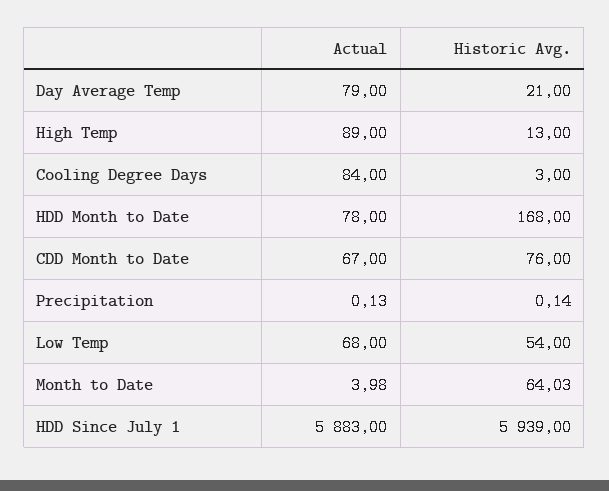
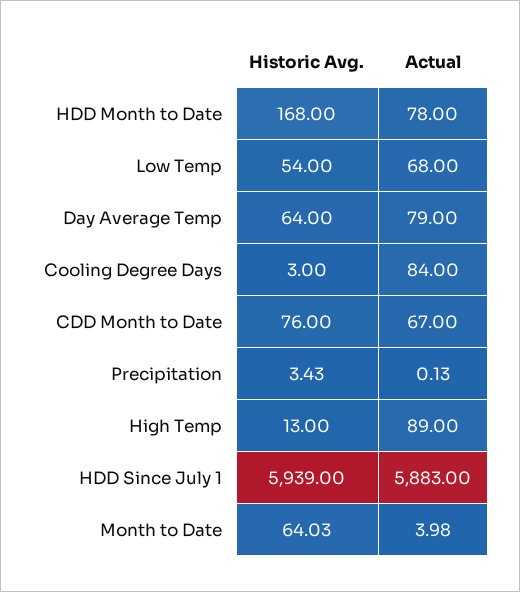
  {
    "Actual": {
      "Day Average Temp": 79,
      "High Temp": 89,
      "Cooling Degree Days": 84,
      "HDD Month to Date": 78,
      "CDD Month to Date": 67,
      "Precipitation": 0.13,
      "Low Temp": 68,
      "Month to Date": 3.98,
      "HDD Since July 1": 5883
    },
    "Historic Avg.": {
-     "Day Average Temp": 21,
+     "Day Average Temp": 64,
      "High Temp": 13,
      "Cooling Degree Days": 3,
      "HDD Month to Date": 168,
      "CDD Month to Date": 76,
-     "Precipitation": 0.14,
+     "Precipitation": 3.43,
      "Low Temp": 54,
      "Month to Date": 64.03,
      "HDD Since July 1": 5939
    }
  }

